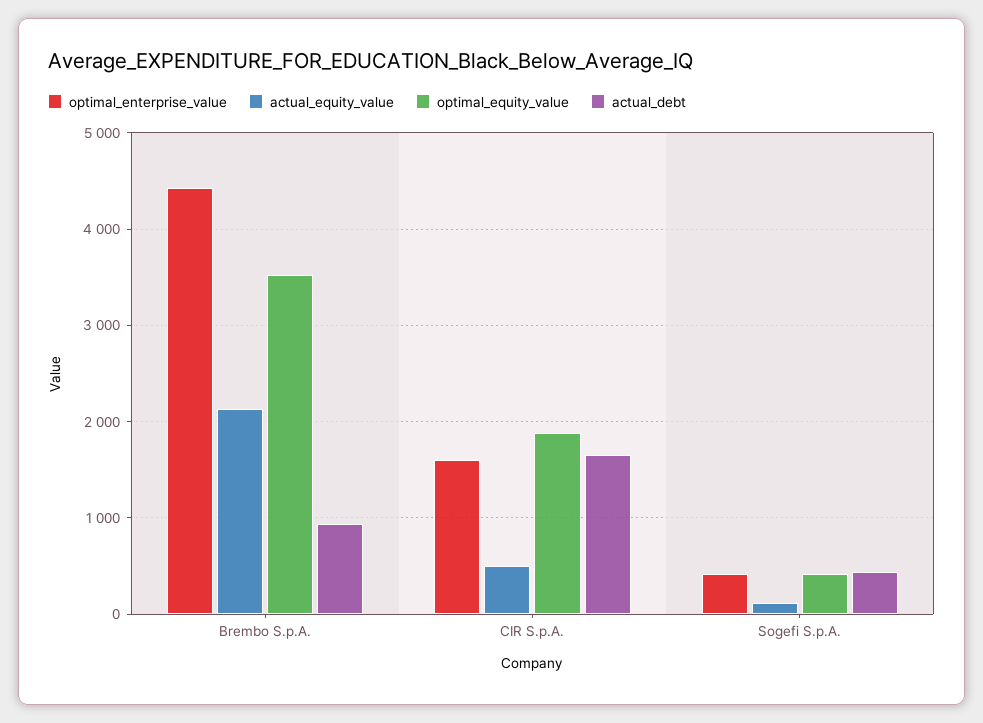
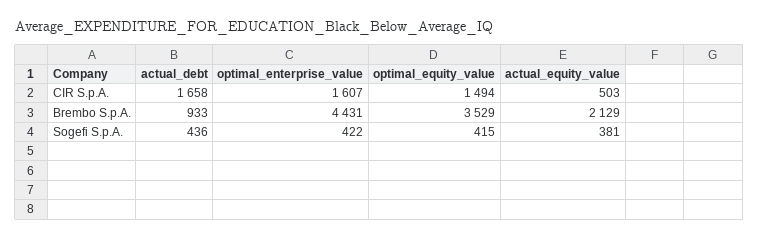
  {
    "optimal_enterprise_value": {
      "Brembo S.p.A.": 4431,
      "CIR S.p.A.": 1607,
      "Sogefi S.p.A.": 422
    },
    "actual_equity_value": {
      "Brembo S.p.A.": 2129,
      "CIR S.p.A.": 503,
-     "Sogefi S.p.A.": 100
+     "Sogefi S.p.A.": 381
    },
    "optimal_equity_value": {
      "Brembo S.p.A.": 3529,
-     "CIR S.p.A.": 1900,
+     "CIR S.p.A.": 1494,
      "Sogefi S.p.A.": 415
    },
    "actual_debt": {
      "Brembo S.p.A.": 933,
      "CIR S.p.A.": 1658,
      "Sogefi S.p.A.": 436
    }
  }

